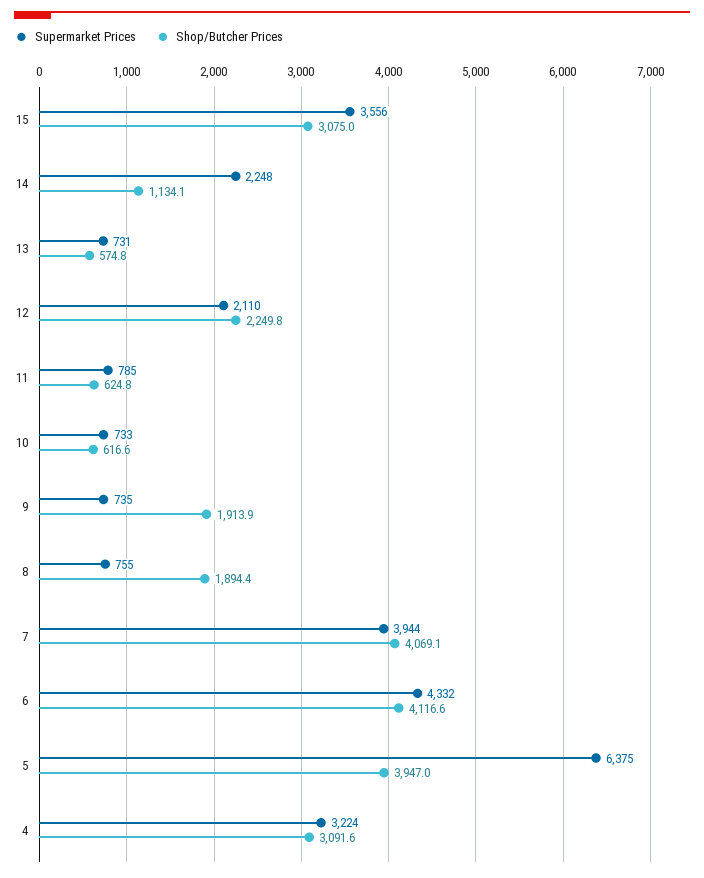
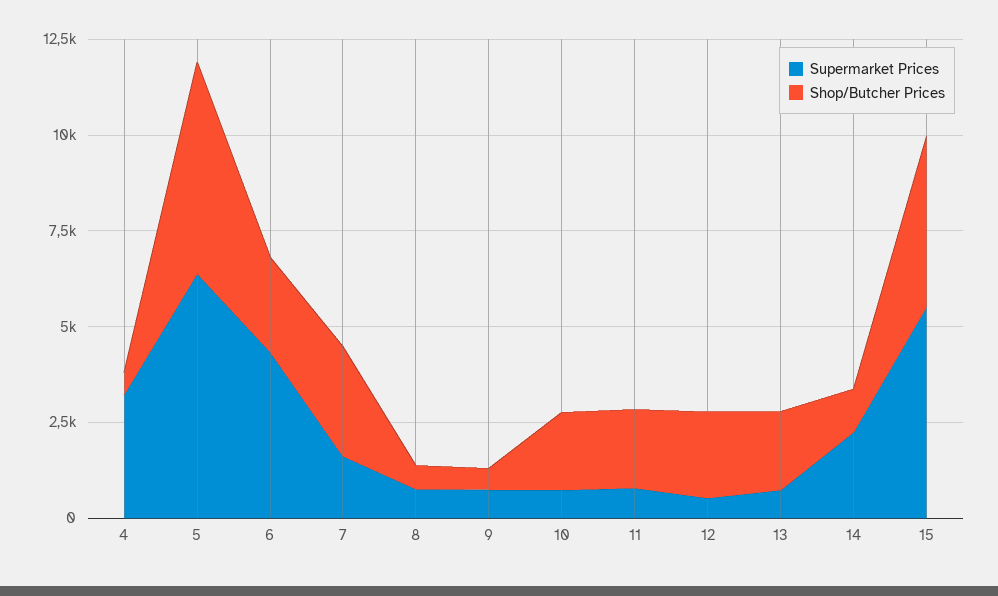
  {
    "Supermarket Prices": {
-     "15": 3556,
+     "15": 5500,
      "14": 2248,
      "13": 731,
-     "12": 2110,
+     "12": 500,
      "11": 785,
      "10": 733,
      "9": 735,
      "8": 755,
-     "7": 3944,
+     "7": 1500,
      "6": 4332,
      "5": 6375,
      "4": 3224
    },
    "Shop/Butcher Prices": {
-     "15": 3075,
+     "15": 4500,
      "14": 1134.1,
-     "13": 574.8,
+     "13": 2000,
      "12": 2249.8,
-     "11": 624.8,
+     "11": 2000,
-     "10": 616.6,
+     "10": 2000,
-     "9": 1913.9,
+     "9": 500,
-     "8": 1894.4,
+     "8": 500,
-     "7": 4069.1,
+     "7": 3000,
-     "6": 4116.6,
+     "6": 2500,
-     "5": 3947,
+     "5": 5500,
-     "4": 3091.6
+     "4": 500
    }
  }

